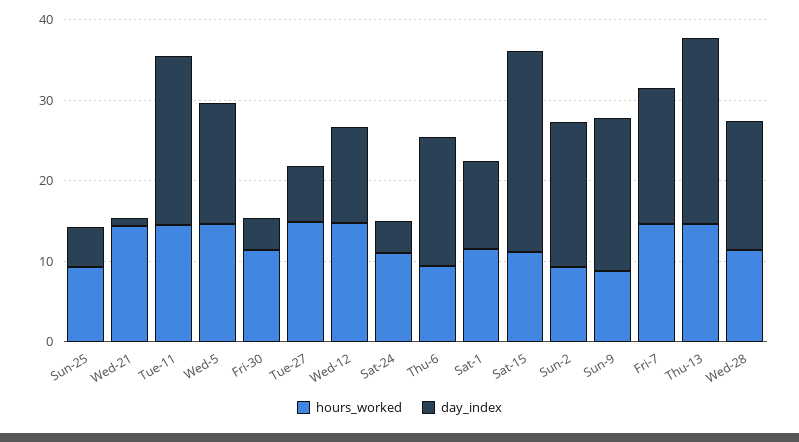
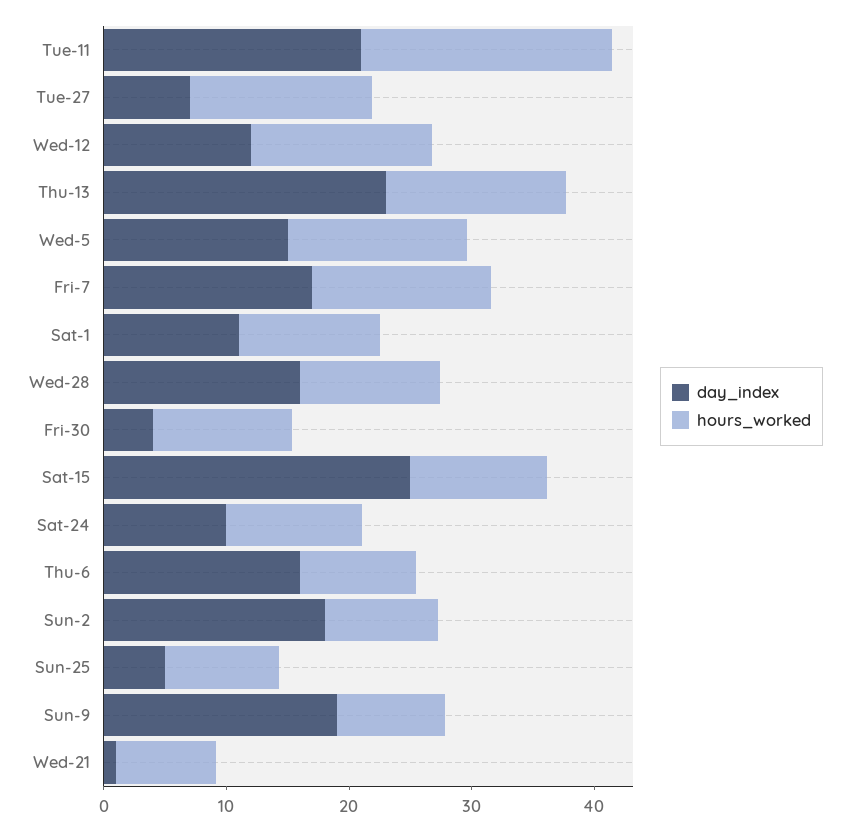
  {
    "hours_worked": {
      "Sun-25": 10,
-     "Wed-21": 14,
+     "Wed-21": 8,
-     "Tue-11": 14,
+     "Tue-11": 20,
      "Wed-5": 14,
      "Fri-30": 12,
      "Tue-27": 14,
      "Wed-12": 14,
      "Sat-24": 12,
      "Thu-6": 10,
      "Sat-1": 12,
      "Sat-15": 12,
      "Sun-2": 10,
      "Sun-9": 8,
      "Fri-7": 14,
      "Thu-13": 14,
      "Wed-28": 12
    },
    "day_index": {
      "Sun-25": 6,
      "Wed-21": 2,
      "Tue-11": 22,
      "Wed-5": 16,
      "Fri-30": 4,
      "Tue-27": 8,
      "Wed-12": 12,
-     "Sat-24": 4,
+     "Sat-24": 10,
      "Thu-6": 16,
      "Sat-1": 12,
      "Sat-15": 26,
      "Sun-2": 18,
      "Sun-9": 20,
      "Fri-7": 18,
      "Thu-13": 24,
      "Wed-28": 16
    }
  }

